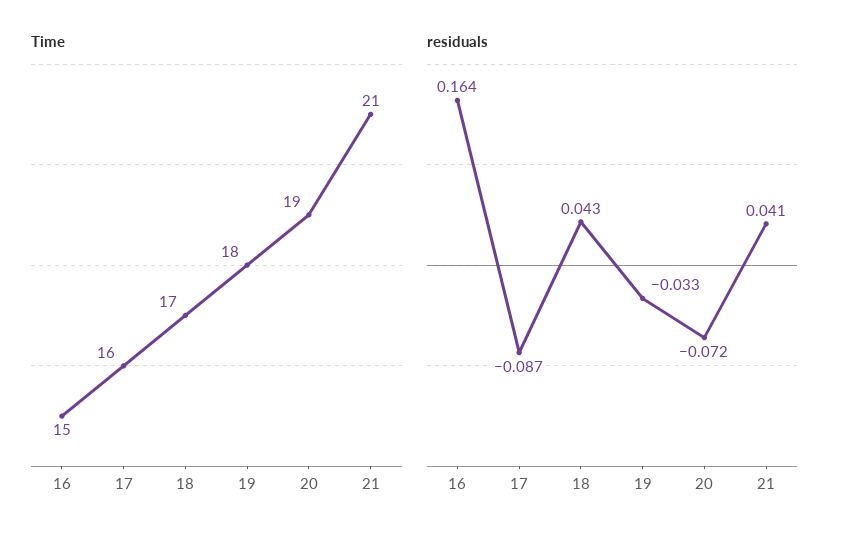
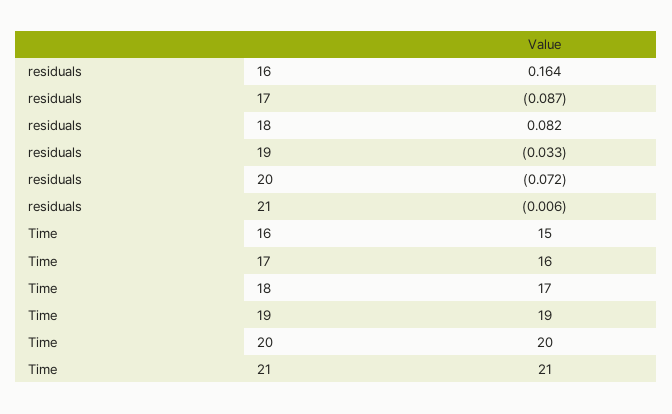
  {
    "Time": {
      "16": 15,
      "17": 16,
      "18": 17,
-     "19": 18,
+     "19": 19,
-     "20": 19,
+     "20": 20,
      "21": 21
    },
    "residuals": {
      "16": 0.164,
      "17": -0.087,
-     "18": 0.043,
+     "18": 0.082,
      "19": -0.033,
      "20": -0.072,
-     "21": 0.041
+     "21": -0.006
    }
  }

